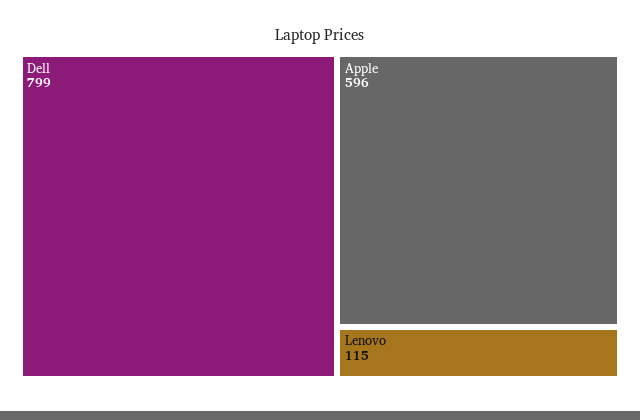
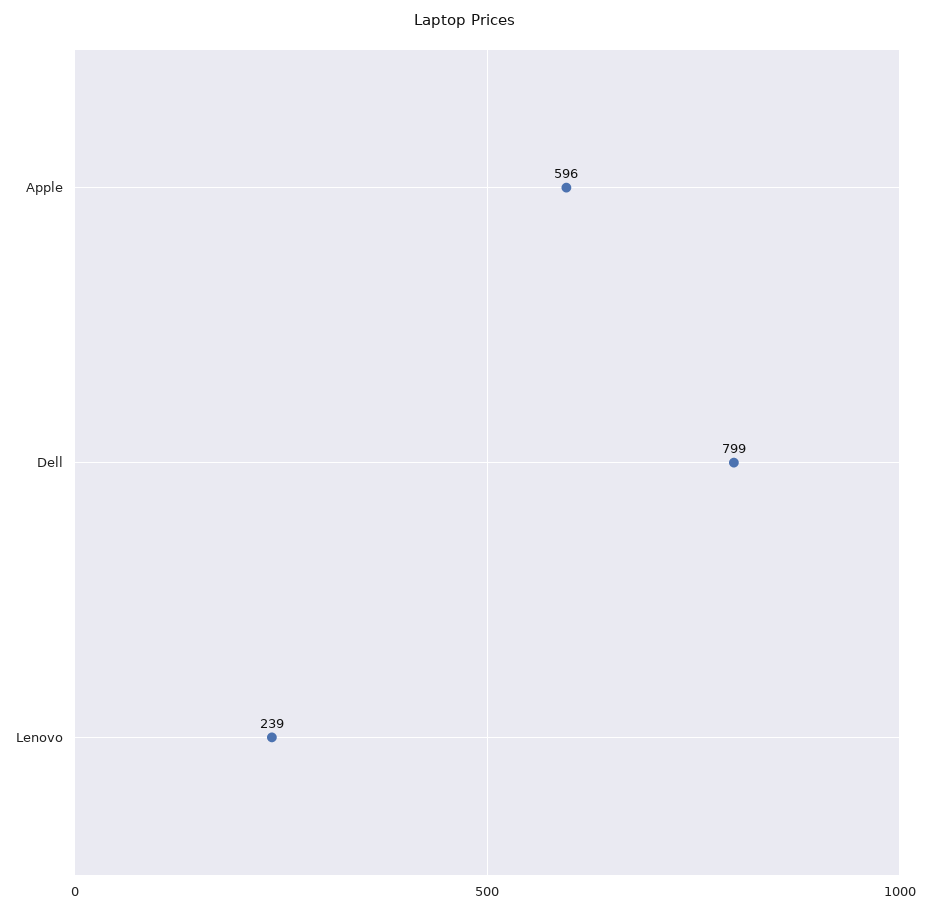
  {
    "Dell": 799,
    "Apple": 596,
-   "Lenovo": 115
+   "Lenovo": 239
  }

